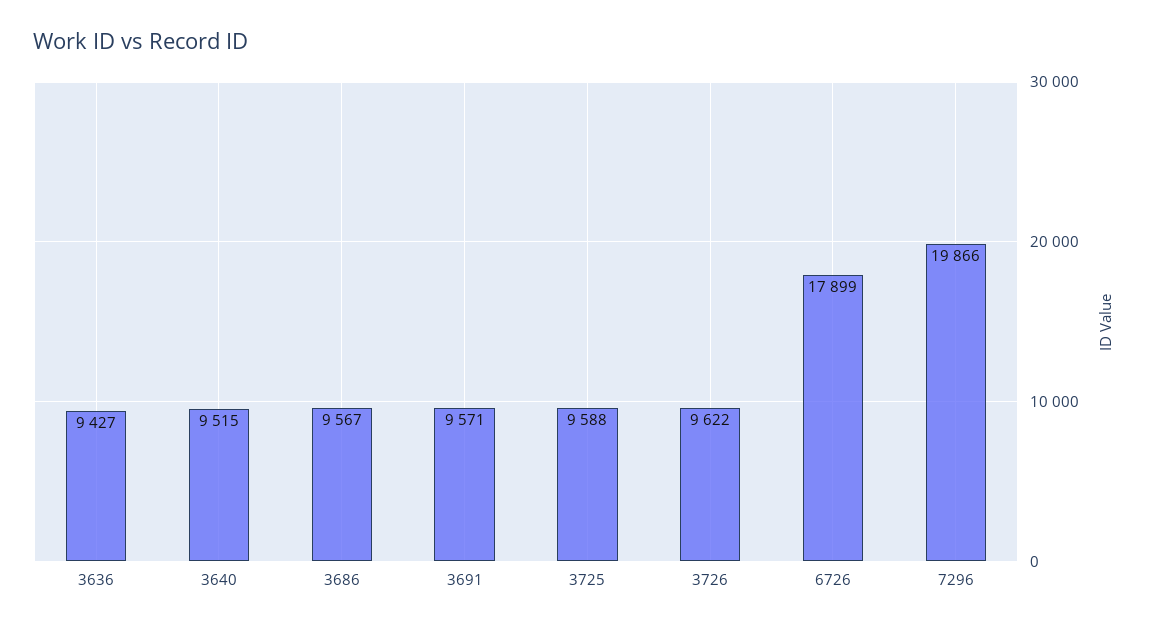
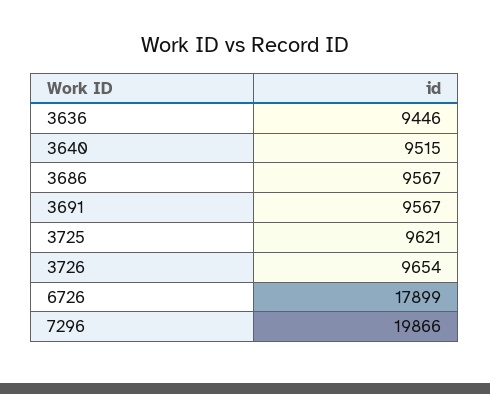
  {
-   "3636": 9427,
+   "3636": 9446,
    "3640": 9515,
    "3686": 9567,
-   "3691": 9571,
+   "3691": 9567,
-   "3725": 9588,
+   "3725": 9621,
-   "3726": 9622,
+   "3726": 9654,
    "6726": 17899,
    "7296": 19866
  }

